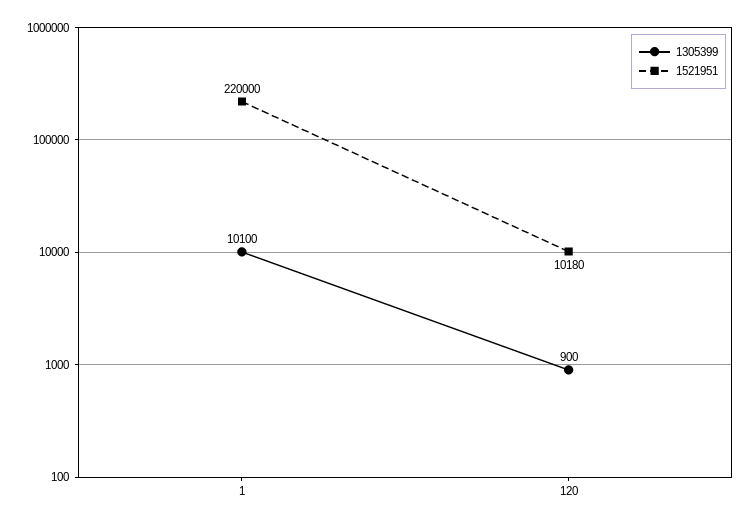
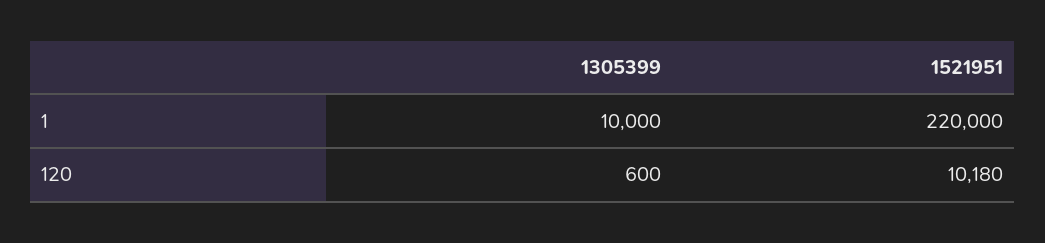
  {
    "1305399": {
-     "1": 10100,
+     "1": 10000,
-     "120": 900
+     "120": 600
    },
    "1521951": {
      "1": 220000,
      "120": 10180
    }
  }

